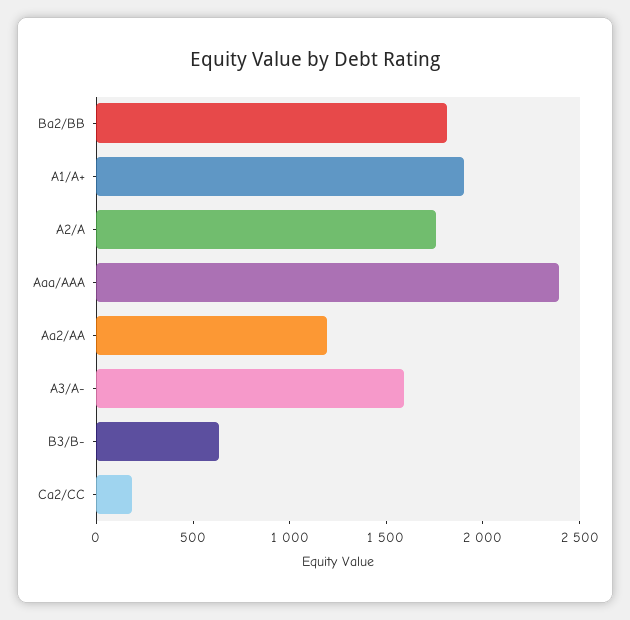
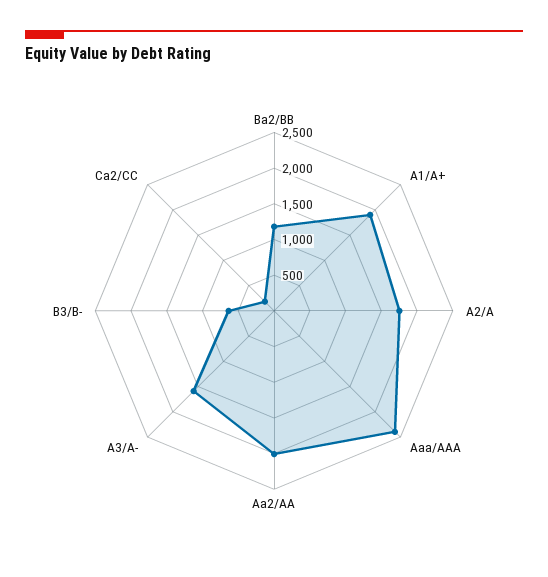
  {
-   "Ba2/BB": 1800,
+   "Ba2/BB": 1250,
    "A1/A+": 1900,
    "A2/A": 1800,
    "Aaa/AAA": 2400,
-   "Aa2/AA": 1200,
+   "Aa2/AA": 2000,
    "A3/A-": 1600,
    "B3/B-": 600,
    "Ca2/CC": 200
  }

